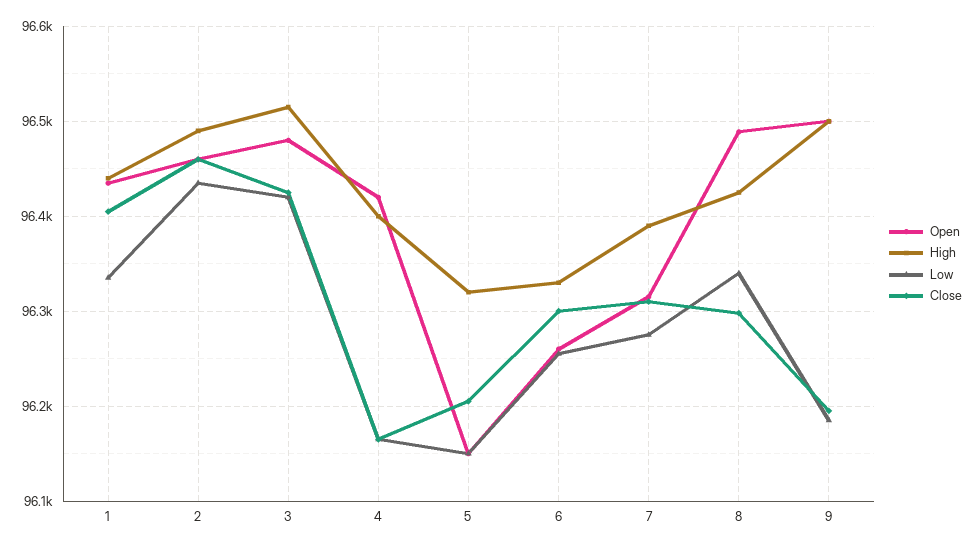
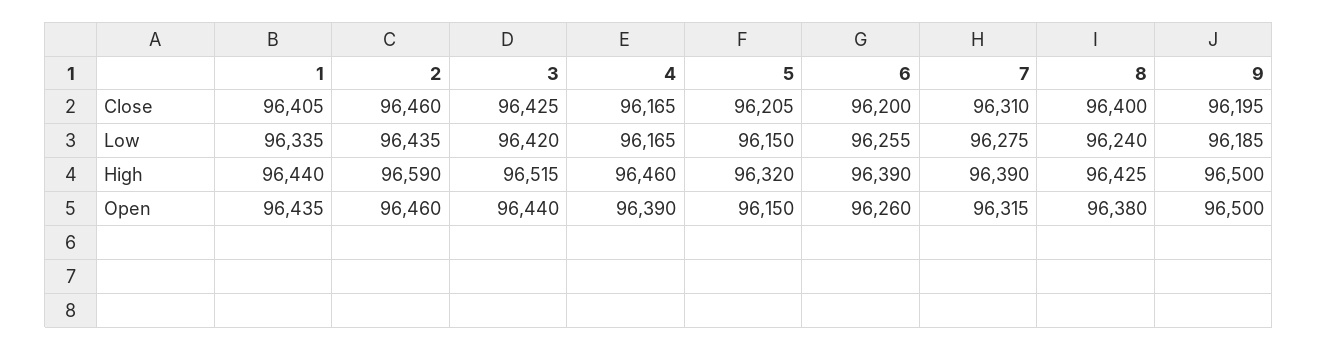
  {
    "Open": {
      "1": 96435,
      "2": 96460,
-     "3": 96480,
+     "3": 96440,
-     "4": 96420,
+     "4": 96390,
      "5": 96150,
      "6": 96260,
      "7": 96315,
-     "8": 96490,
+     "8": 96380,
      "9": 96500
    },
    "High": {
      "1": 96440,
-     "2": 96490,
+     "2": 96590,
      "3": 96515,
-     "4": 96400,
+     "4": 96460,
      "5": 96320,
-     "6": 96330,
+     "6": 96390,
      "7": 96390,
      "8": 96425,
      "9": 96500
    },
    "Low": {
      "1": 96335,
      "2": 96435,
      "3": 96420,
      "4": 96165,
      "5": 96150,
      "6": 96255,
      "7": 96275,
-     "8": 96340,
+     "8": 96240,
      "9": 96185
    },
    "Close": {
      "1": 96405,
      "2": 96460,
      "3": 96425,
      "4": 96165,
      "5": 96205,
-     "6": 96300,
+     "6": 96200,
      "7": 96310,
-     "8": 96300,
+     "8": 96400,
      "9": 96195
    }
  }

